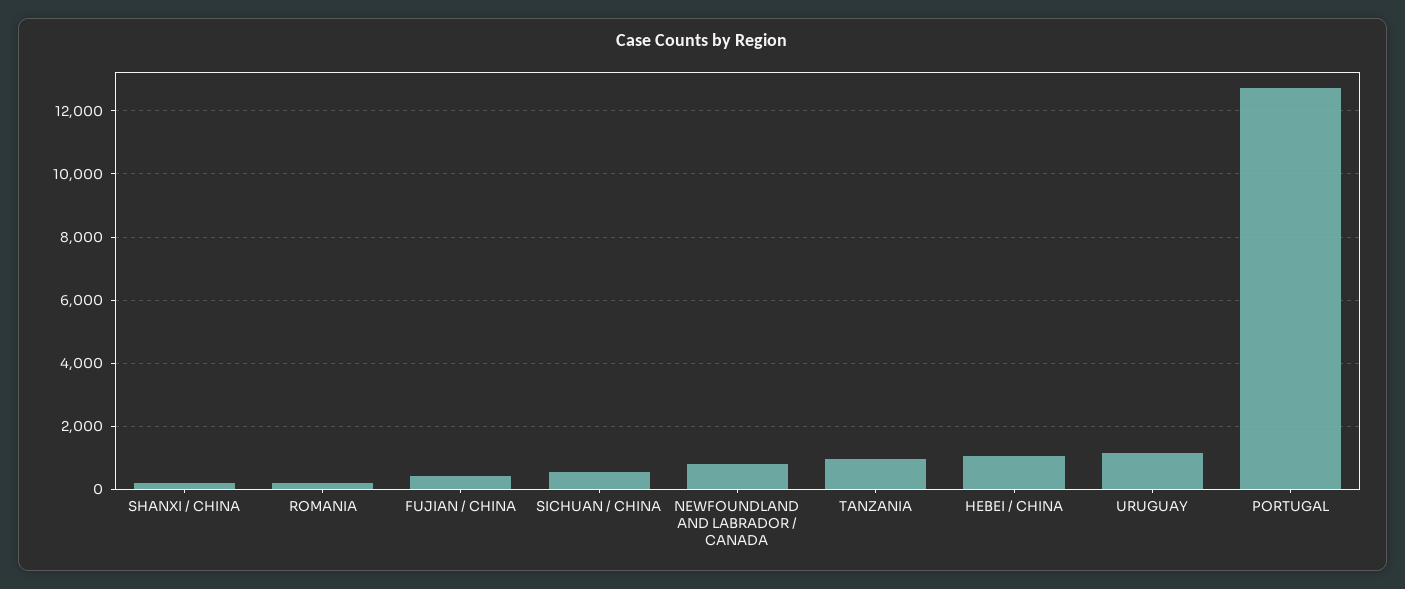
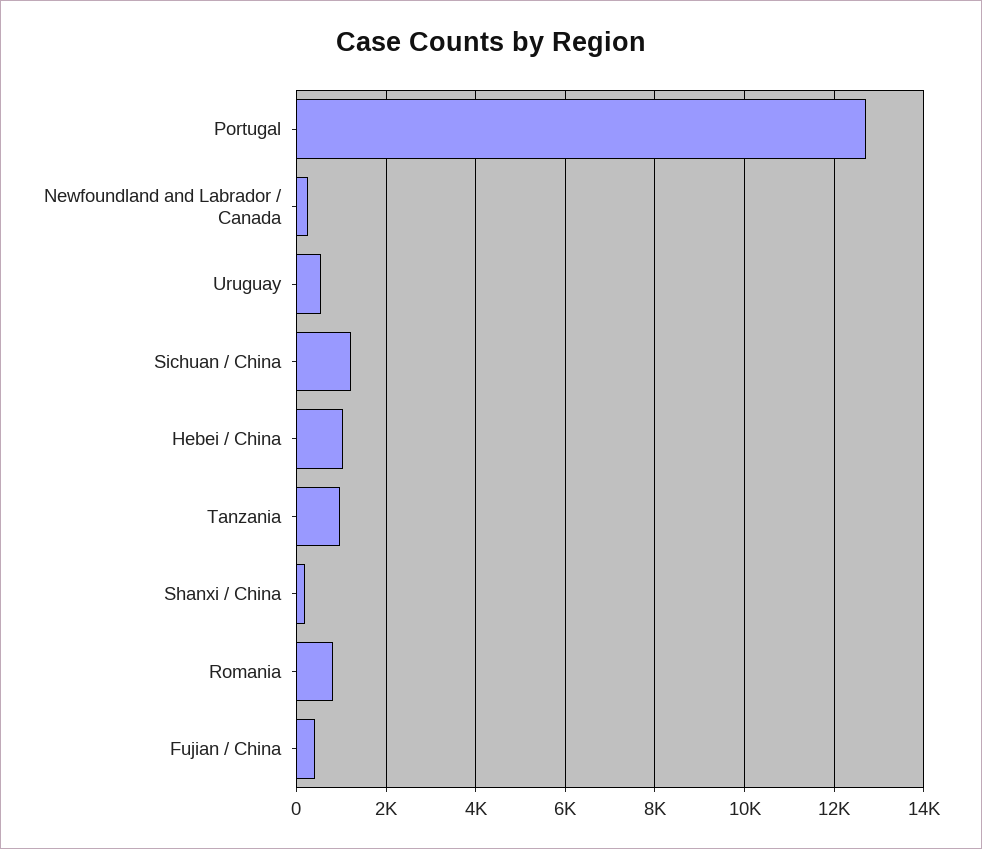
  {
    "SHANXI / CHINA": 200,
-   "ROMANIA": 200,
+   "ROMANIA": 800,
    "FUJIAN / CHINA": 400,
-   "SICHUAN / CHINA": 600,
+   "SICHUAN / CHINA": 1200,
-   "NEWFOUNDLAND AND LABRADOR / CANADA": 800,
+   "NEWFOUNDLAND AND LABRADOR / CANADA": 200,
    "TANZANIA": 1000,
    "HEBEI / CHINA": 1000,
-   "URUGUAY": 1200,
+   "URUGUAY": 600,
    "PORTUGAL": 12800
  }

